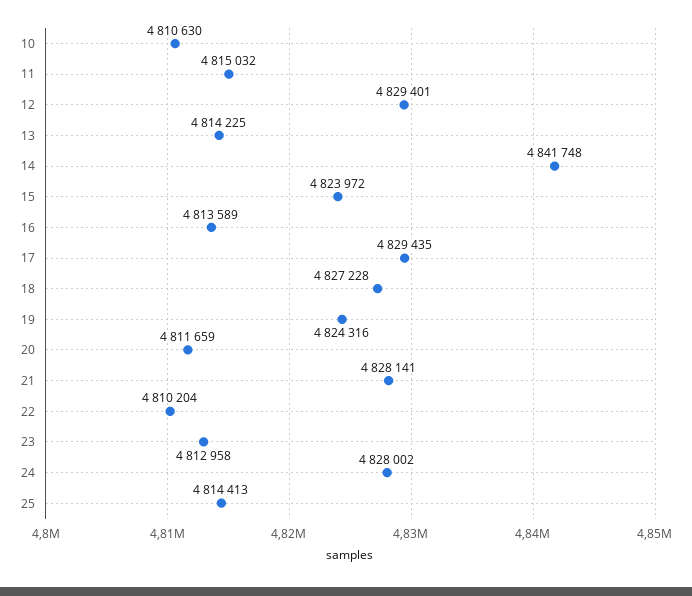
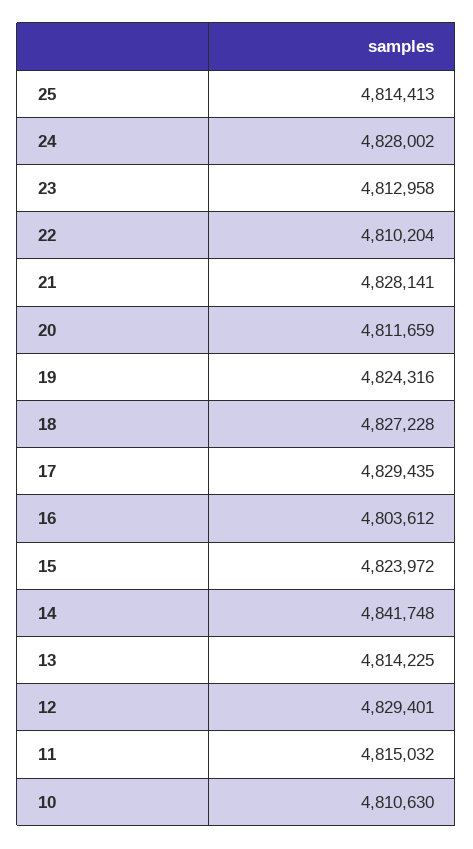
  {
    "10": 4810630,
    "11": 4815032,
    "12": 4829401,
    "13": 4814225,
    "14": 4841748,
    "15": 4823972,
-   "16": 4813589,
+   "16": 4803612,
    "17": 4829435,
    "18": 4827228,
    "19": 4824316,
    "20": 4811659,
    "21": 4828141,
    "22": 4810204,
    "23": 4812958,
    "24": 4828002,
    "25": 4814413
  }

